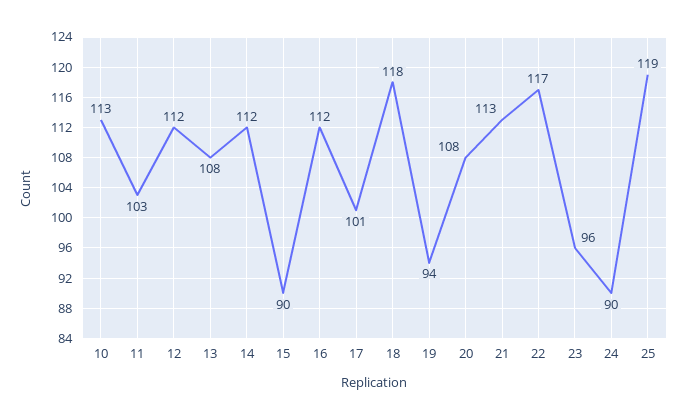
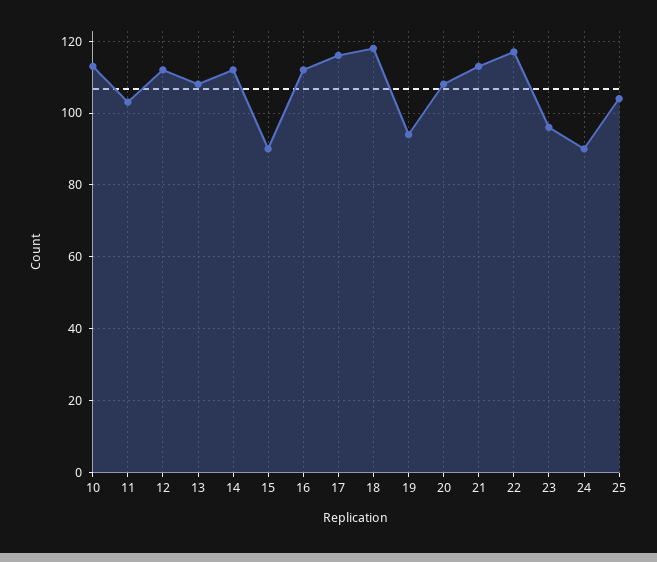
  {
    "10": 113,
    "11": 103,
    "12": 112,
    "13": 108,
    "14": 112,
    "15": 90,
    "16": 112,
-   "17": 101,
+   "17": 115,
    "18": 118,
    "19": 94,
    "20": 108,
    "21": 113,
    "22": 117,
    "23": 96,
    "24": 90,
-   "25": 119
+   "25": 105
  }

